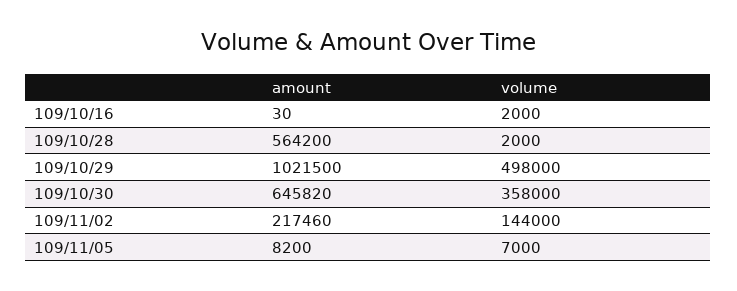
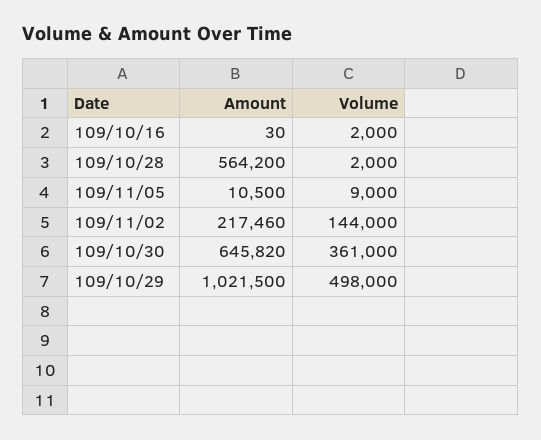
  {
    "amount": {
      "109/10/16": 30,
      "109/10/28": 564200,
      "109/10/29": 1021500,
      "109/10/30": 645820,
      "109/11/02": 217460,
-     "109/11/05": 8200
+     "109/11/05": 10500
    },
    "volume": {
      "109/10/16": 2000,
      "109/10/28": 2000,
      "109/10/29": 498000,
-     "109/10/30": 358000,
+     "109/10/30": 361000,
      "109/11/02": 144000,
-     "109/11/05": 7000
+     "109/11/05": 9000
    }
  }

